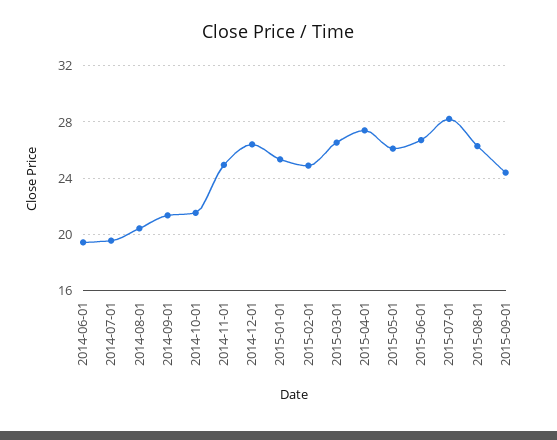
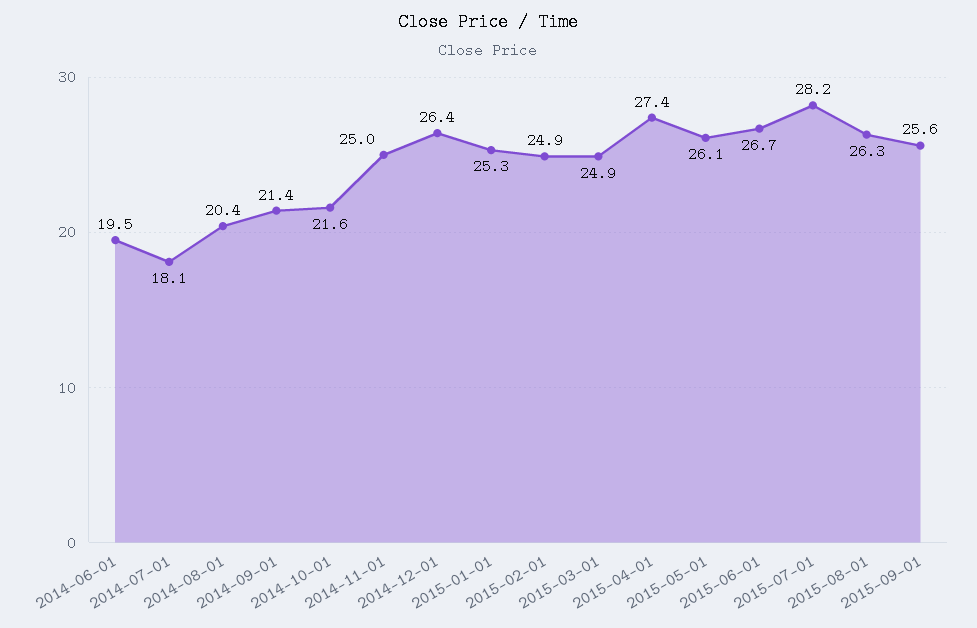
  {
    "2014-06-01": 19.5,
-   "2014-07-01": 19.5,
+   "2014-07-01": 18.1,
    "2014-08-01": 20.4,
    "2014-09-01": 21.4,
    "2014-10-01": 21.6,
    "2014-11-01": 25,
    "2014-12-01": 26.4,
    "2015-01-01": 25.3,
    "2015-02-01": 24.9,
-   "2015-03-01": 26.5,
+   "2015-03-01": 24.9,
    "2015-04-01": 27.4,
    "2015-05-01": 26.1,
    "2015-06-01": 26.7,
    "2015-07-01": 28.2,
    "2015-08-01": 26.3,
-   "2015-09-01": 24.5
+   "2015-09-01": 25.6
  }

